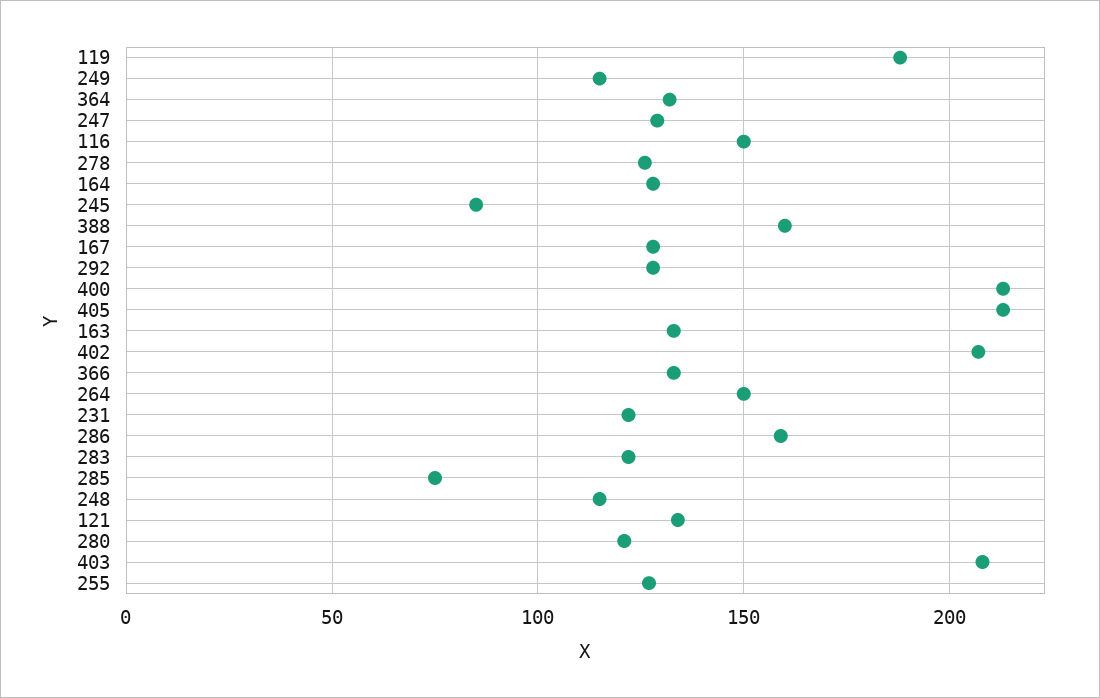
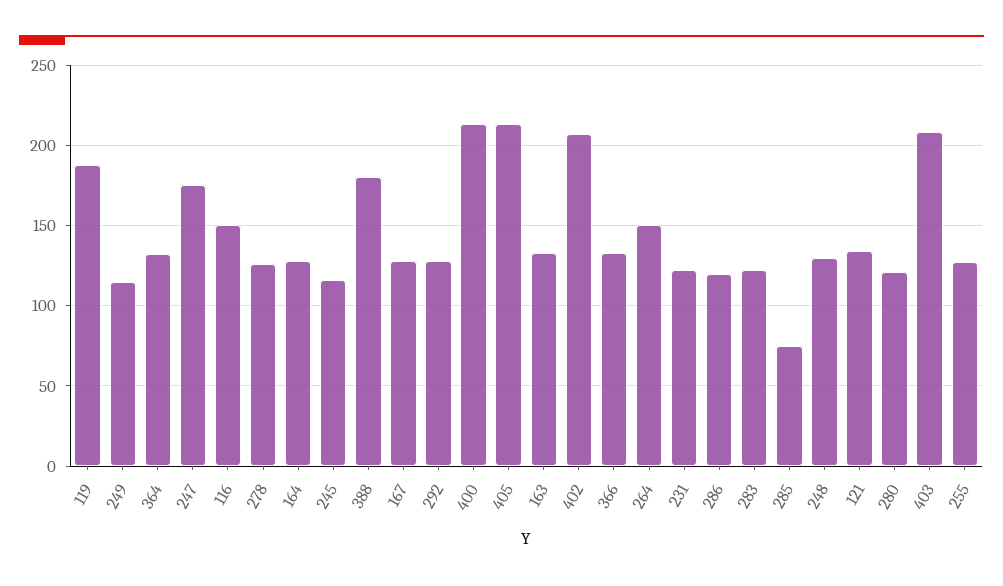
  {
    "119": 190,
    "249": 115,
    "364": 130,
-   "247": 130,
+   "247": 175,
    "116": 150,
    "278": 125,
    "164": 130,
-   "245": 85,
+   "245": 115,
-   "388": 160,
+   "388": 180,
    "167": 130,
    "292": 130,
    "400": 215,
    "405": 215,
    "163": 135,
    "402": 205,
    "366": 135,
    "264": 150,
    "231": 120,
-   "286": 160,
+   "286": 120,
    "283": 120,
    "285": 75,
-   "248": 115,
+   "248": 130,
    "121": 135,
    "280": 120,
    "403": 210,
    "255": 125
  }

